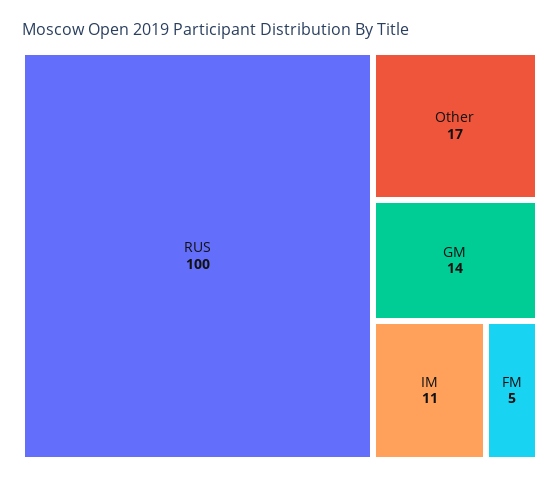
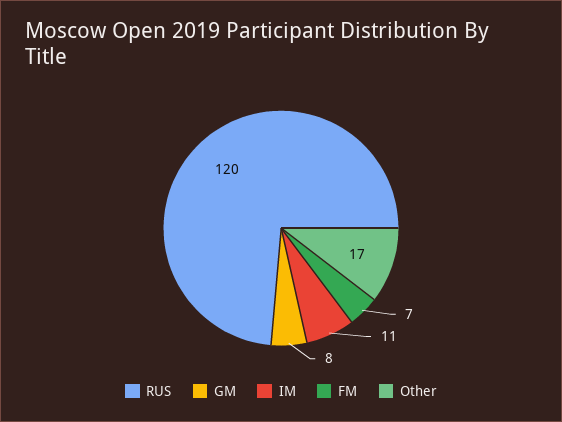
  {
-   "RUS": 100,
+   "RUS": 120,
    "Other": 17,
-   "GM": 14,
+   "GM": 8,
    "IM": 11,
-   "FM": 5
+   "FM": 7
  }

